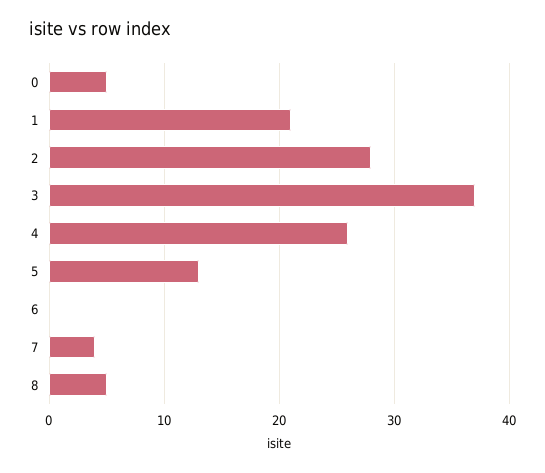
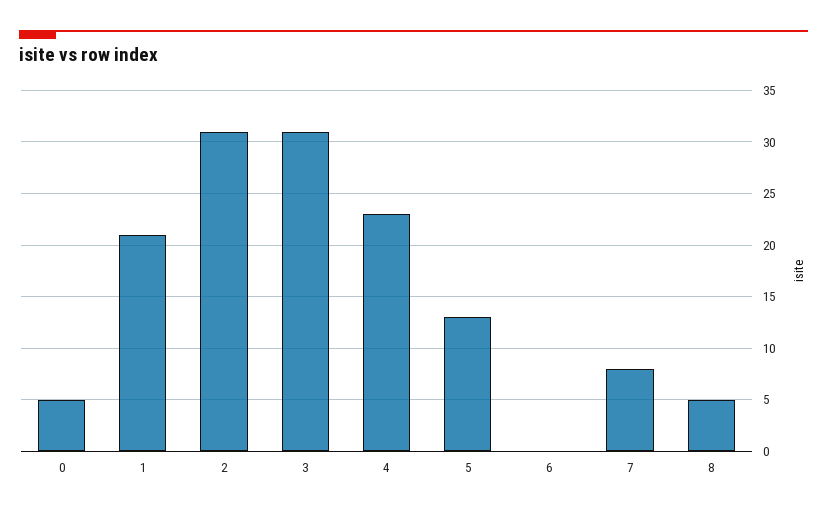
  {
    "0": 5,
    "1": 21,
-   "2": 28,
+   "2": 31,
-   "3": 37,
+   "3": 31,
-   "4": 26,
+   "4": 23,
    "5": 13,
    "6": 0,
-   "7": 4,
+   "7": 8,
    "8": 5
  }

